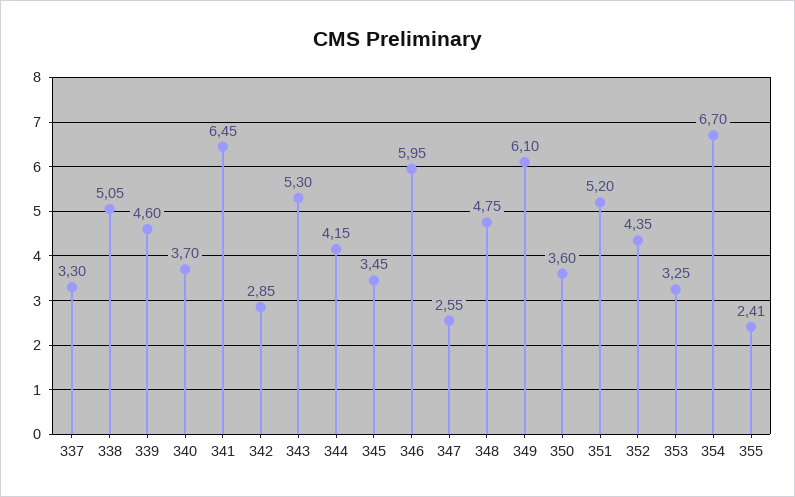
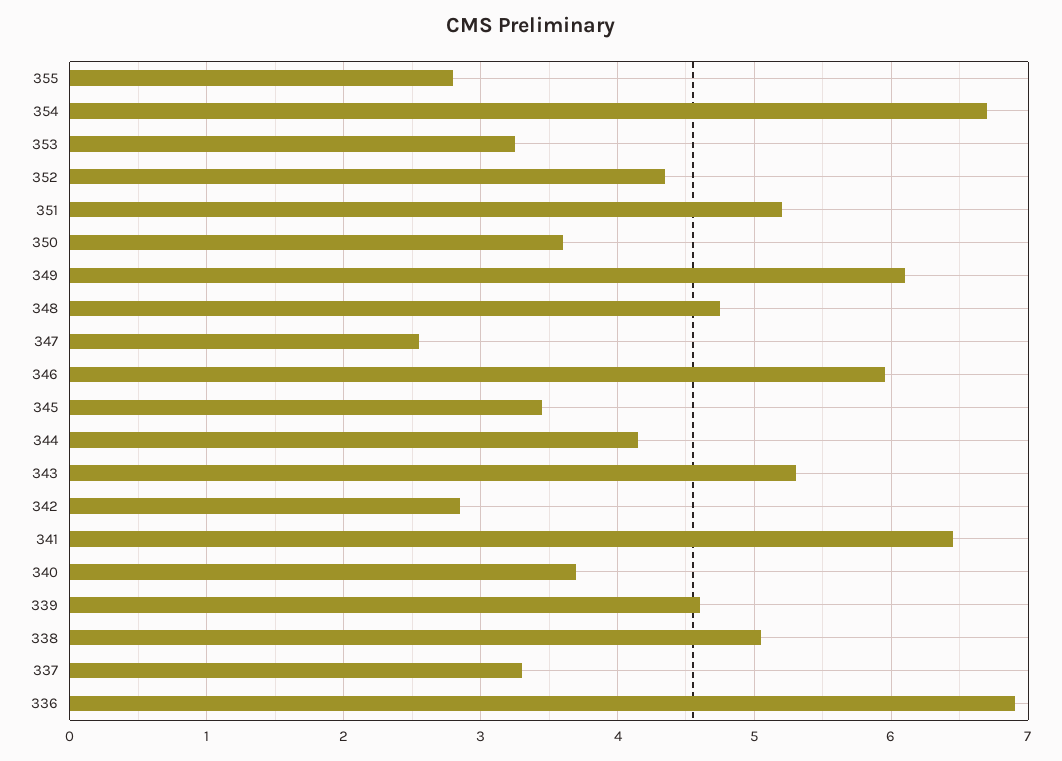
  {
    "337": 3.3,
    "338": 5.05,
    "339": 4.6,
    "340": 3.7,
    "341": 6.45,
    "342": 2.85,
    "343": 5.3,
    "344": 4.15,
    "345": 3.45,
    "346": 5.95,
    "347": 2.55,
    "348": 4.75,
    "349": 6.1,
    "350": 3.6,
    "351": 5.2,
    "352": 4.35,
    "353": 3.25,
    "354": 6.7,
-   "355": 2.41
+   "355": 2.8,
+   "336": 6.9
  }

